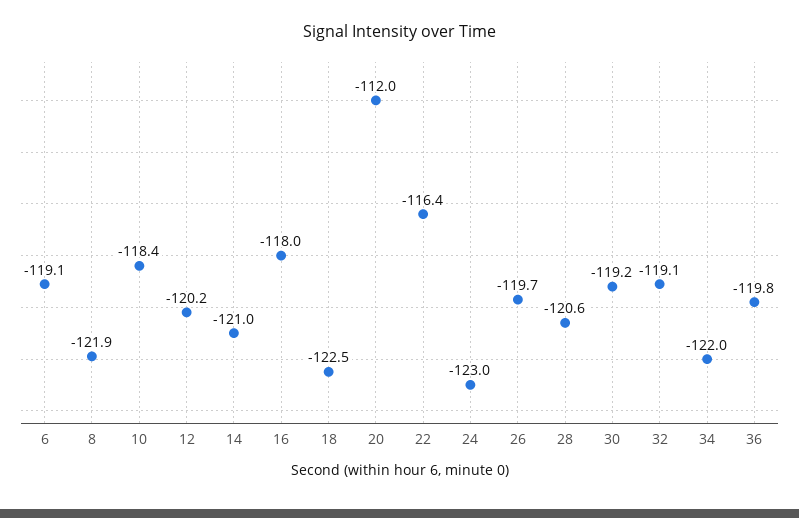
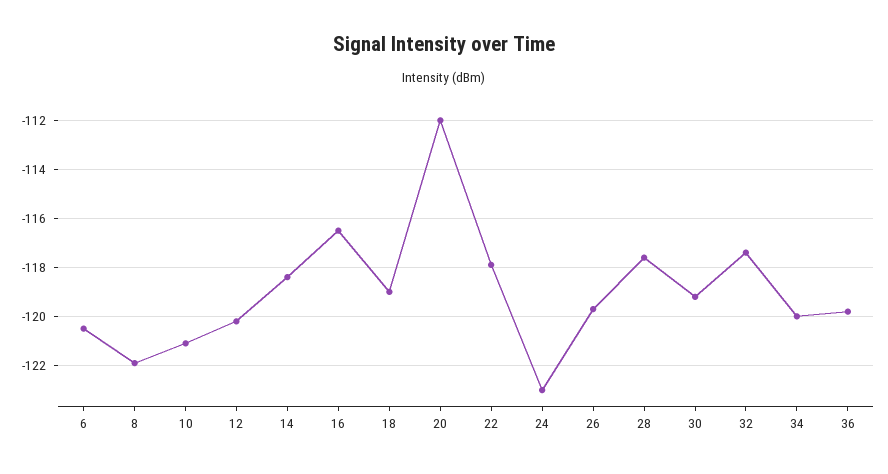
  {
-   "6": -119.1,
+   "6": -120.5,
    "8": -121.9,
-   "10": -118.4,
+   "10": -121,
    "12": -120.2,
-   "14": -121,
+   "14": -118.5,
-   "16": -118,
+   "16": -116.5,
-   "18": -122.5,
+   "18": -119,
    "20": -112,
-   "22": -116.4,
+   "22": -118,
    "24": -123,
    "26": -119.7,
-   "28": -120.6,
+   "28": -117.5,
    "30": -119.2,
-   "32": -119.1,
+   "32": -117.5,
-   "34": -122,
+   "34": -120,
    "36": -119.8
  }

